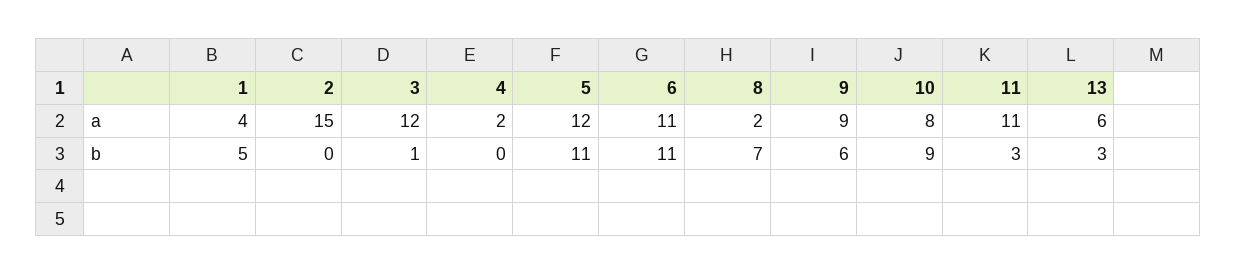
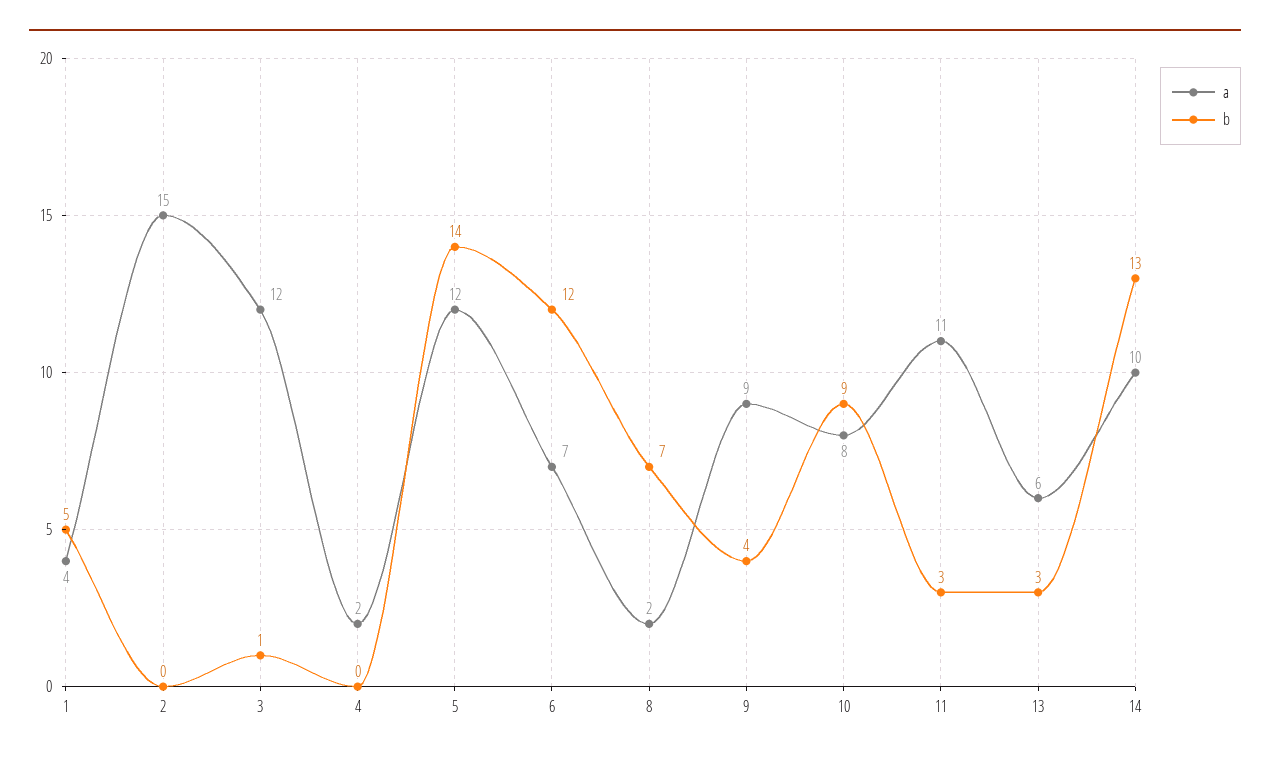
  {
    "a": {
      "1": 4,
      "2": 15,
      "3": 12,
      "4": 2,
      "5": 12,
-     "6": 11,
+     "6": 7,
      "8": 2,
      "9": 9,
      "10": 8,
      "11": 11,
-     "13": 6
+     "13": 6,
+     "14": 10
    },
    "b": {
      "1": 5,
      "2": 0,
      "3": 1,
      "4": 0,
-     "5": 11,
+     "5": 14,
-     "6": 11,
+     "6": 12,
      "8": 7,
-     "9": 6,
+     "9": 4,
      "10": 9,
      "11": 3,
-     "13": 3
+     "13": 3,
+     "14": 13
    }
  }

